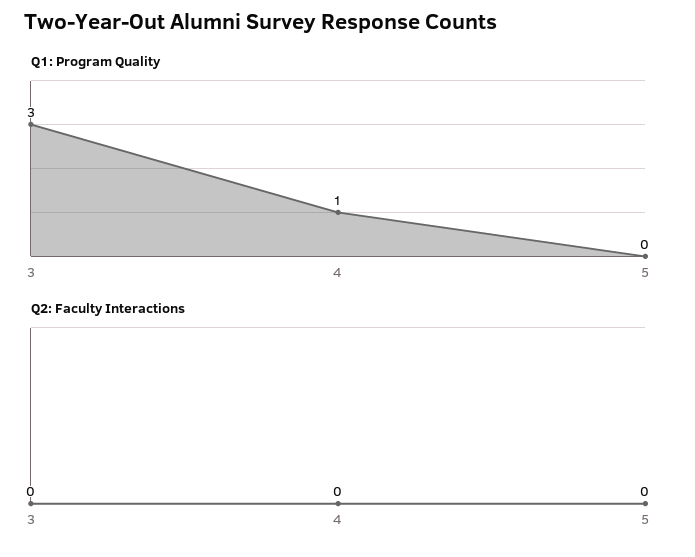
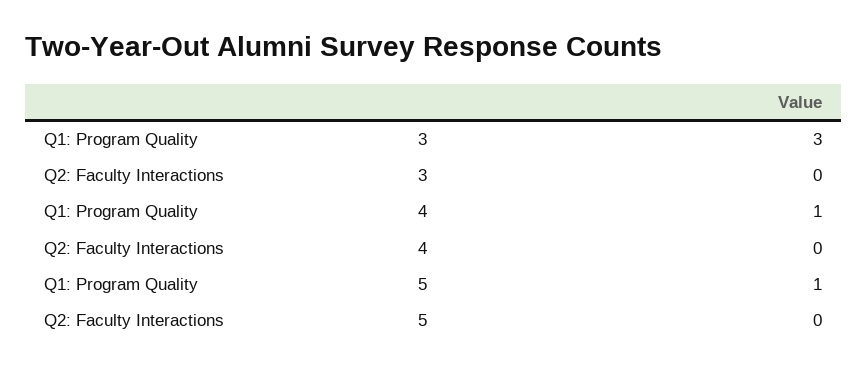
  {
    "Q1: Program Quality": {
      "3": 3,
      "4": 1,
-     "5": 0
+     "5": 1
    },
    "Q2: Faculty Interactions": {
      "3": 0,
      "4": 0,
      "5": 0
    }
  }

